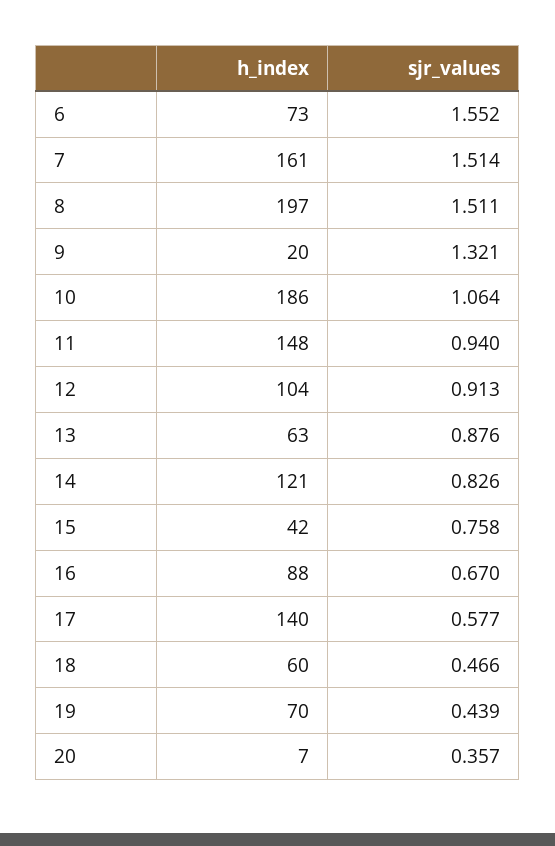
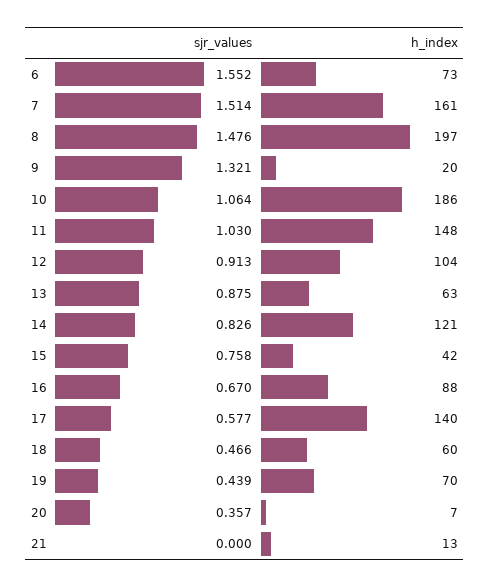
  {
    "h_index": {
      "6": 73,
      "7": 161,
      "8": 197,
      "9": 20,
      "10": 186,
      "11": 148,
      "12": 104,
      "13": 63,
      "14": 121,
      "15": 42,
      "16": 88,
      "17": 140,
      "18": 60,
      "19": 70,
-     "20": 7
+     "20": 7,
+     "21": 13
    },
    "sjr_values": {
      "6": 1.552,
      "7": 1.514,
-     "8": 1.511,
+     "8": 1.476,
      "9": 1.321,
      "10": 1.064,
-     "11": 0.94,
+     "11": 1.03,
      "12": 0.913,
-     "13": 0.876,
+     "13": 0.875,
      "14": 0.826,
      "15": 0.758,
      "16": 0.67,
      "17": 0.577,
      "18": 0.466,
      "19": 0.439,
-     "20": 0.357
+     "20": 0.357,
+     "21": 0
    }
  }

